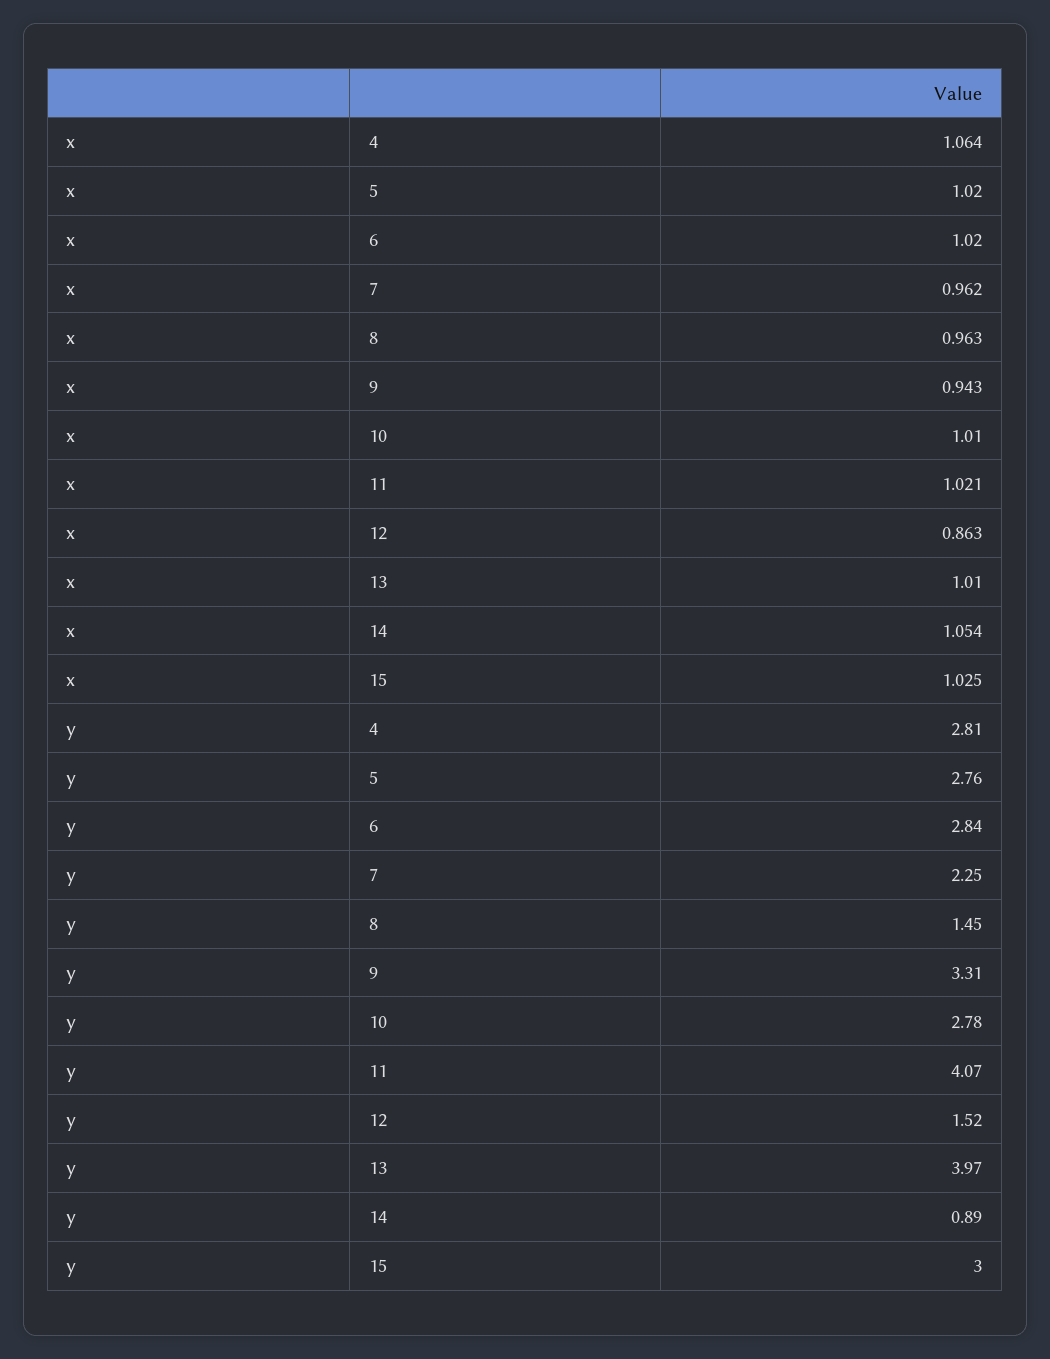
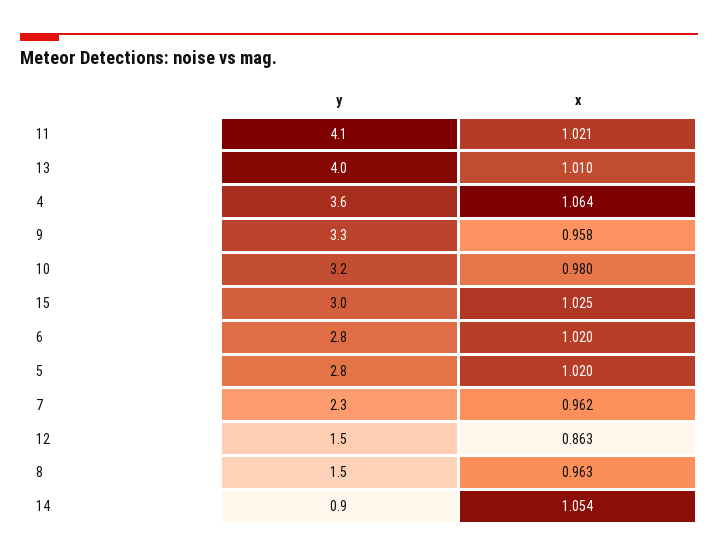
  {
    "x": {
      "4": 1.064,
      "5": 1.02,
      "6": 1.02,
      "7": 0.962,
      "8": 0.963,
-     "9": 0.943,
+     "9": 0.958,
-     "10": 1.01,
+     "10": 0.98,
      "11": 1.021,
      "12": 0.863,
      "13": 1.01,
      "14": 1.054,
      "15": 1.025
    },
    "y": {
-     "4": 2.81,
+     "4": 3.6,
      "5": 2.76,
      "6": 2.84,
      "7": 2.25,
      "8": 1.45,
      "9": 3.31,
-     "10": 2.78,
+     "10": 3.2,
      "11": 4.07,
      "12": 1.52,
      "13": 3.97,
      "14": 0.89,
      "15": 3
    }
  }

